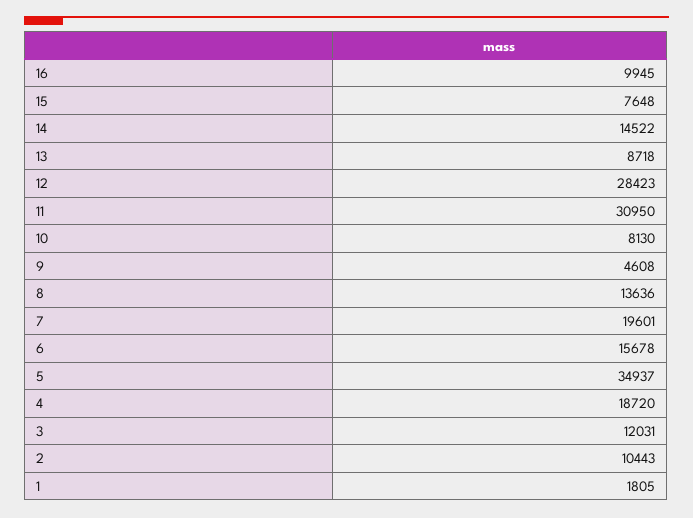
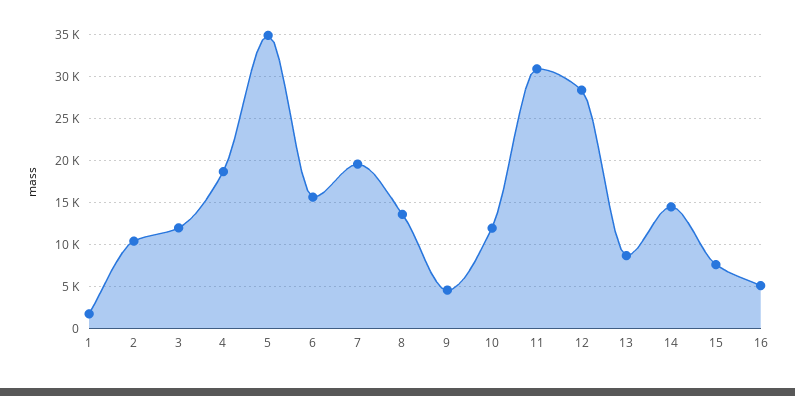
  {
-   "16": 9945,
+   "16": 5000,
    "15": 7648,
    "14": 14522,
    "13": 8718,
    "12": 28423,
    "11": 30950,
-   "10": 8130,
+   "10": 12000,
    "9": 4608,
    "8": 13636,
    "7": 19601,
    "6": 15678,
    "5": 34937,
    "4": 18720,
    "3": 12031,
    "2": 10443,
    "1": 1805
  }

